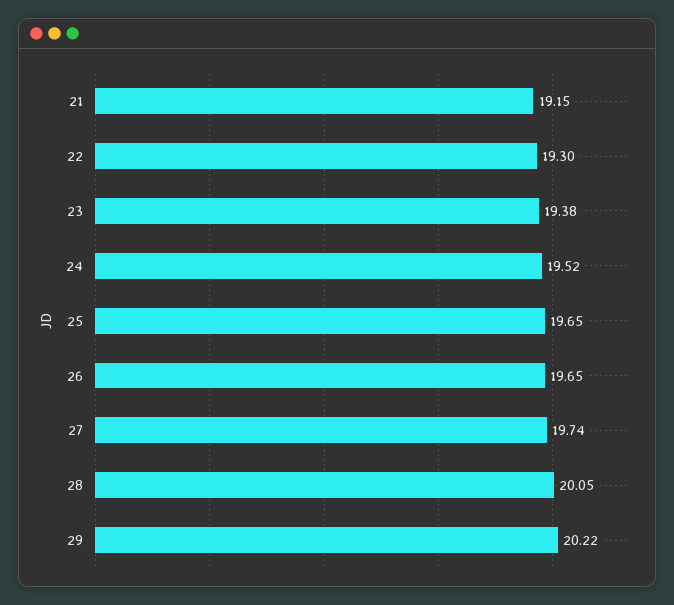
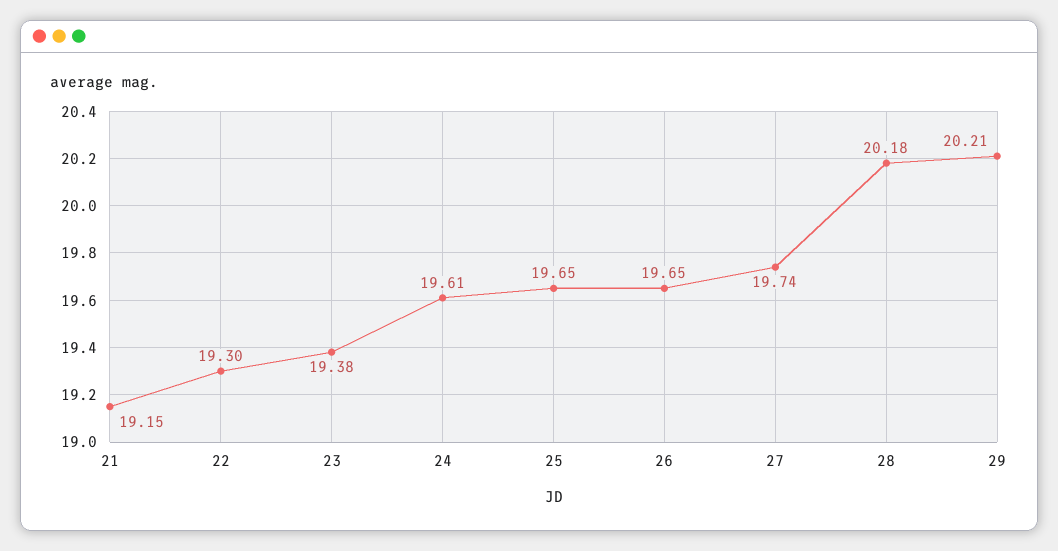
  {
    "21": 19.15,
    "22": 19.3,
    "23": 19.38,
-   "24": 19.52,
+   "24": 19.61,
    "25": 19.65,
    "26": 19.65,
    "27": 19.74,
-   "28": 20.05,
+   "28": 20.18,
-   "29": 20.22
+   "29": 20.21
  }

